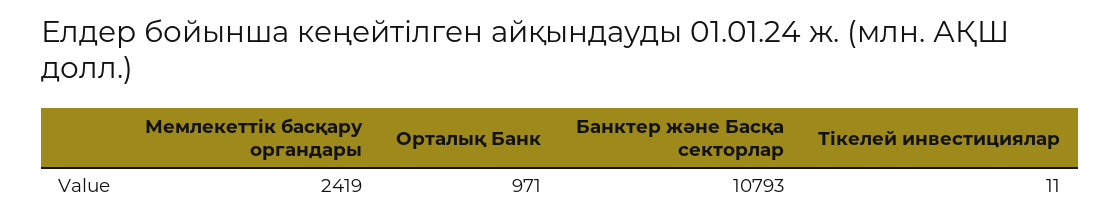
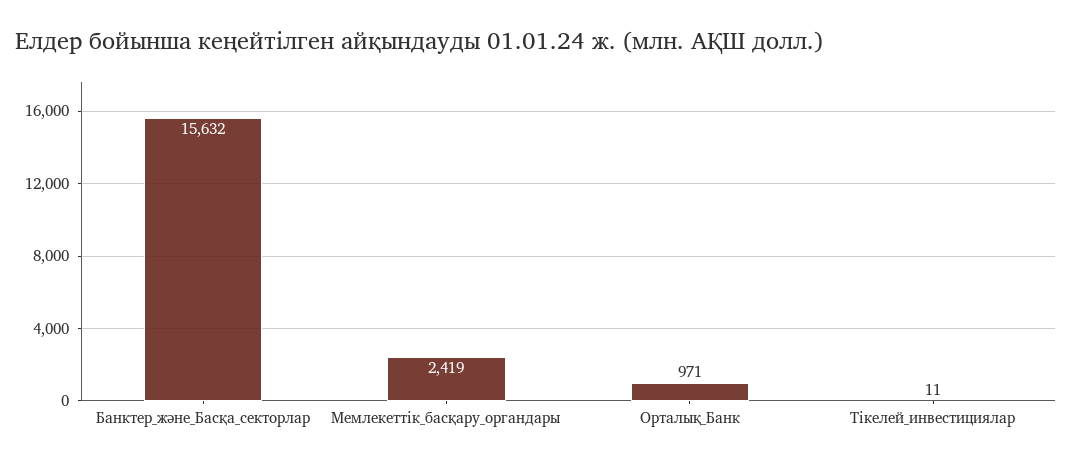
  {
    "Мемлекеттік басқару органдары": 2419,
    "Орталық Банк": 971,
-   "Банктер және Басқа секторлар": 10793,
+   "Банктер және Басқа секторлар": 15632,
    "Тікелей инвестициялар": 11
  }

